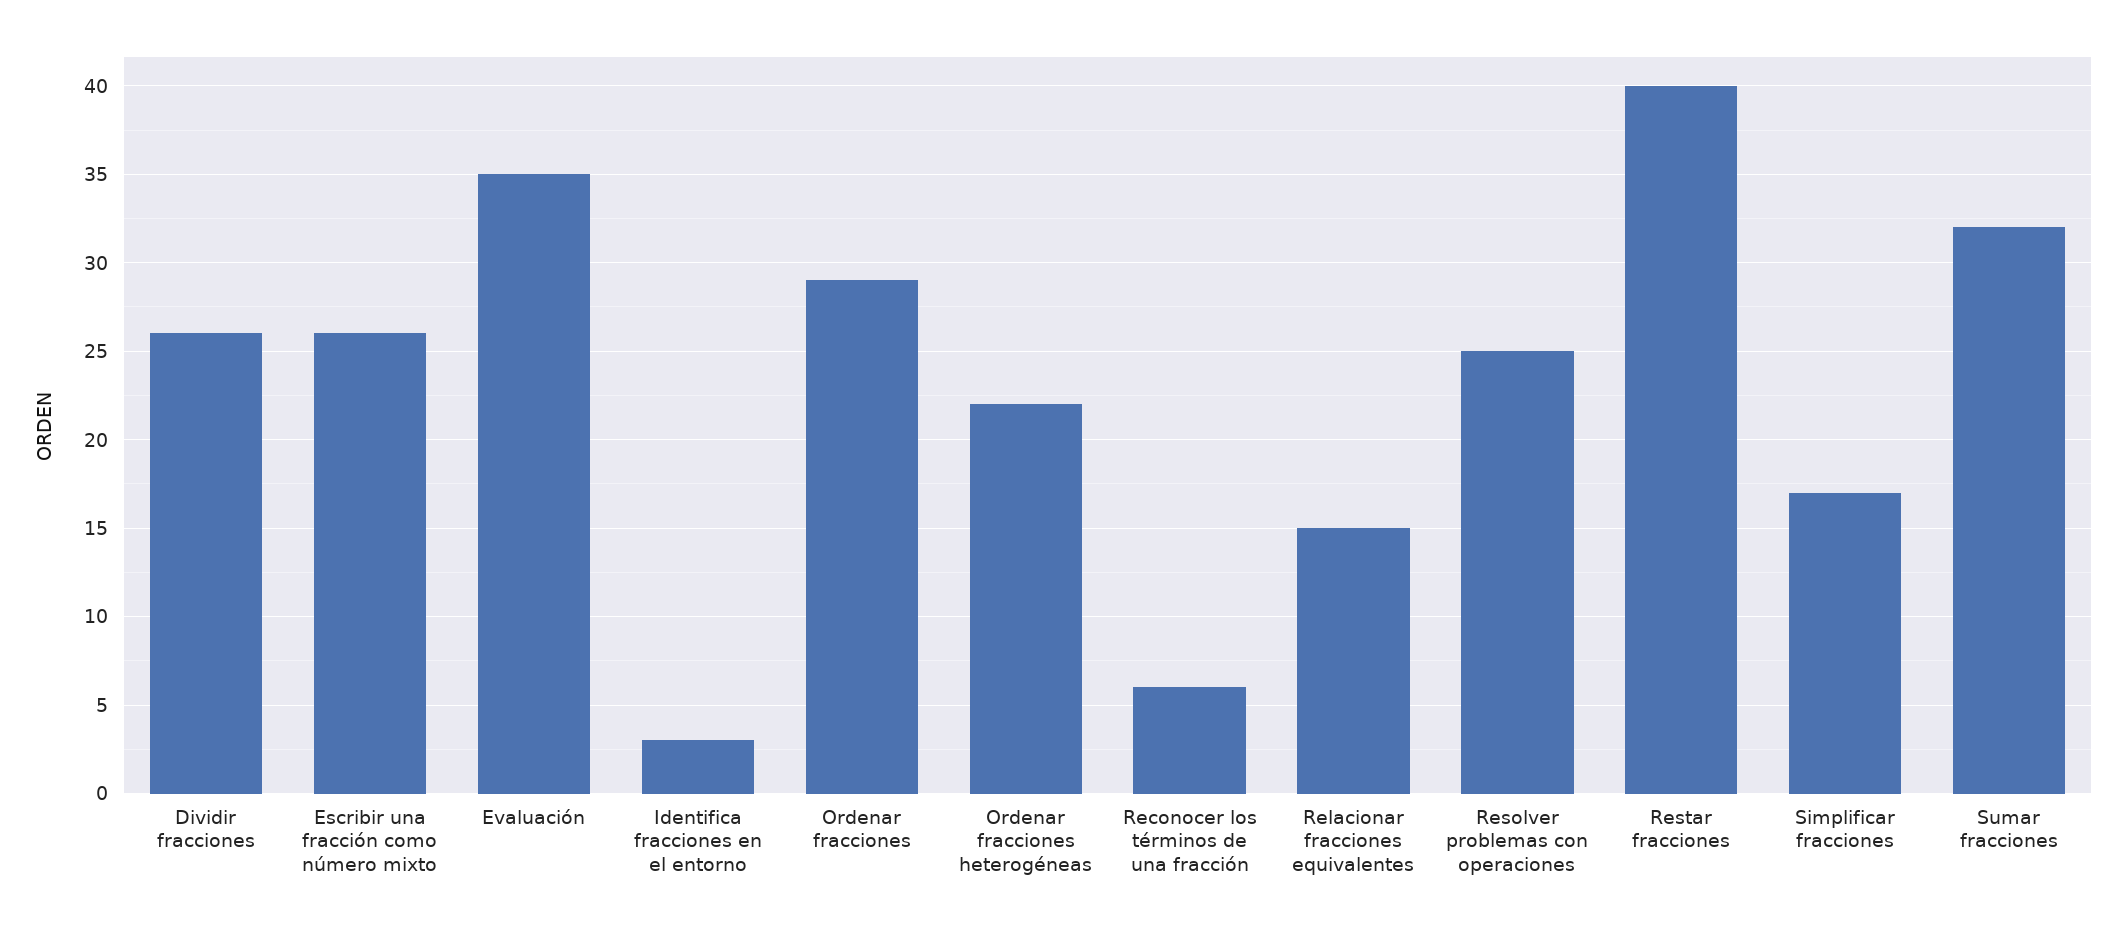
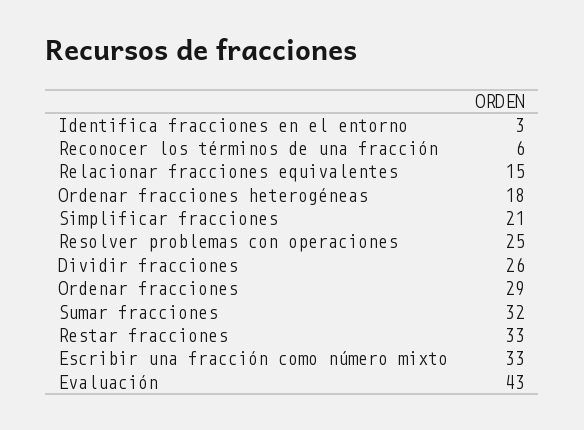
  {
    "Dividir fracciones": 26,
-   "Escribir una fracción como número mixto": 26,
+   "Escribir una fracción como número mixto": 33,
-   "Evaluación": 35,
+   "Evaluación": 43,
    "Identifica fracciones en el entorno": 3,
    "Ordenar fracciones": 29,
-   "Ordenar fracciones heterogéneas": 22,
+   "Ordenar fracciones heterogéneas": 18,
    "Reconocer los términos de una fracción": 6,
    "Relacionar fracciones equivalentes": 15,
    "Resolver problemas con operaciones": 25,
-   "Restar fracciones": 40,
+   "Restar fracciones": 33,
-   "Simplificar fracciones": 17,
+   "Simplificar fracciones": 21,
    "Sumar fracciones": 32
  }

